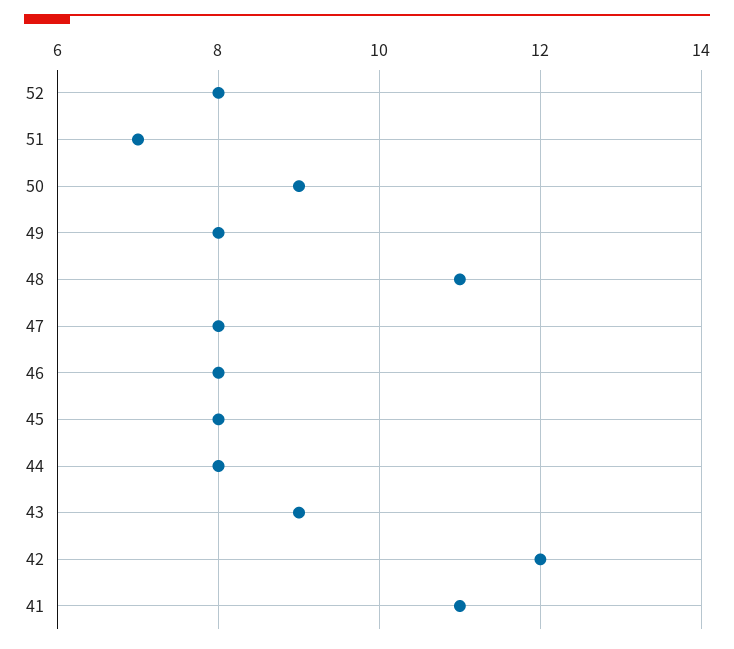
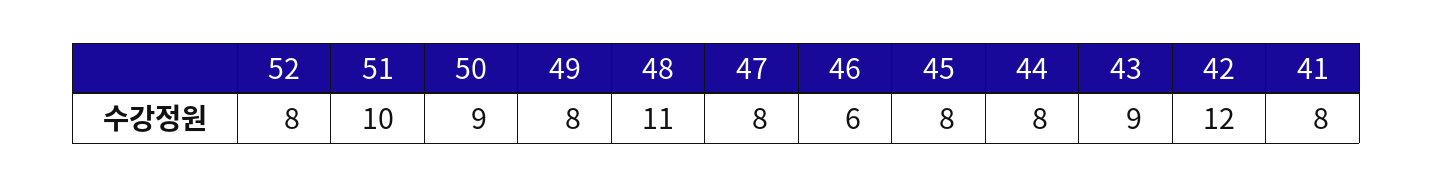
  {
    "52": 8,
-   "51": 7,
+   "51": 10,
    "50": 9,
    "49": 8,
    "48": 11,
    "47": 8,
-   "46": 8,
+   "46": 6,
    "45": 8,
    "44": 8,
    "43": 9,
    "42": 12,
-   "41": 11
+   "41": 8
  }

